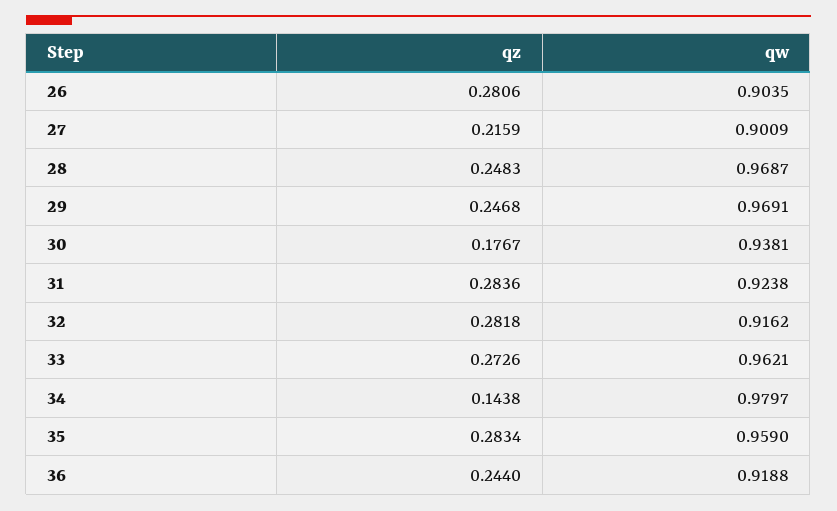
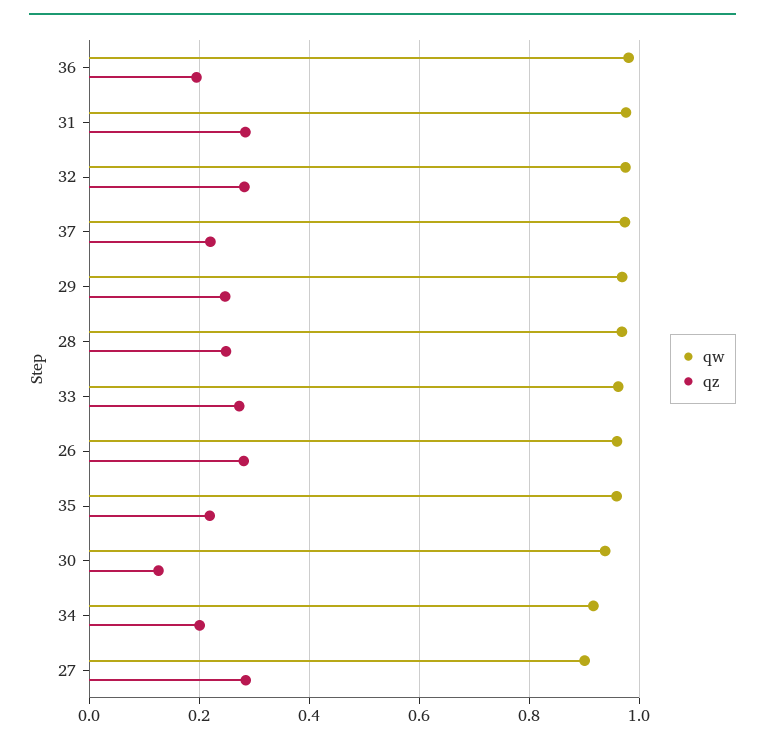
  {
    "qz": {
      "26": 0.2806,
-     "27": 0.2159,
+     "27": 0.28,
      "28": 0.2483,
      "29": 0.2468,
-     "30": 0.1767,
+     "30": 0.12,
      "31": 0.2836,
      "32": 0.2818,
      "33": 0.2726,
-     "34": 0.1438,
+     "34": 0.2,
-     "35": 0.2834,
+     "35": 0.22,
-     "36": 0.244
+     "36": 0.2,
+     "37": 0.22
    },
    "qw": {
-     "26": 0.9035,
+     "26": 0.96,
      "27": 0.9009,
      "28": 0.9687,
      "29": 0.9691,
      "30": 0.9381,
-     "31": 0.9238,
+     "31": 0.98,
-     "32": 0.9162,
+     "32": 0.98,
      "33": 0.9621,
-     "34": 0.9797,
+     "34": 0.92,
      "35": 0.959,
-     "36": 0.9188
+     "36": 0.98,
+     "37": 0.98
    }
  }

